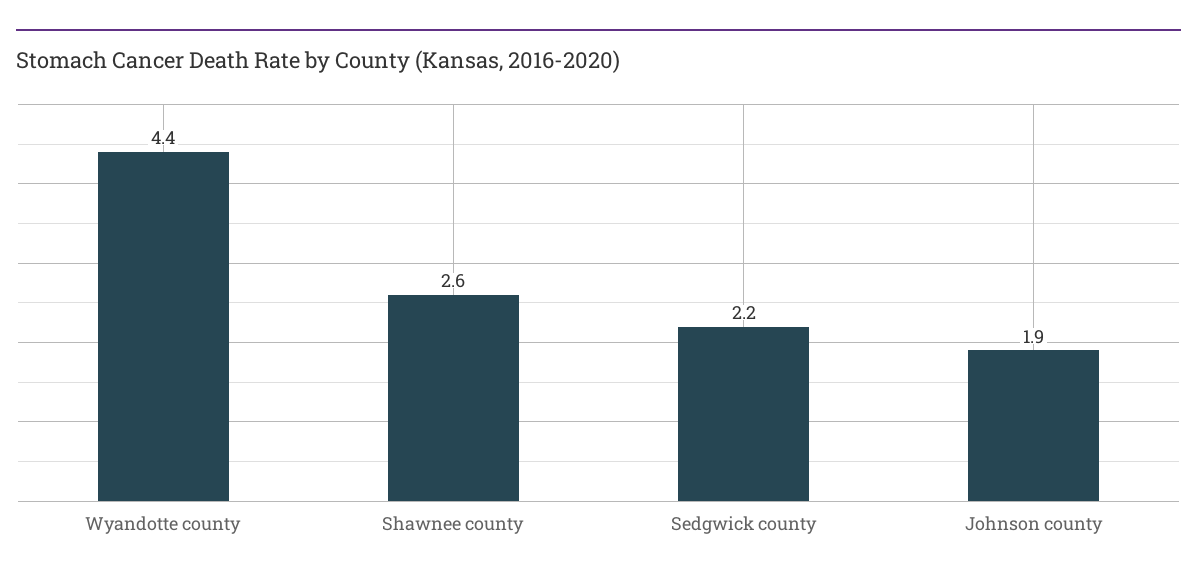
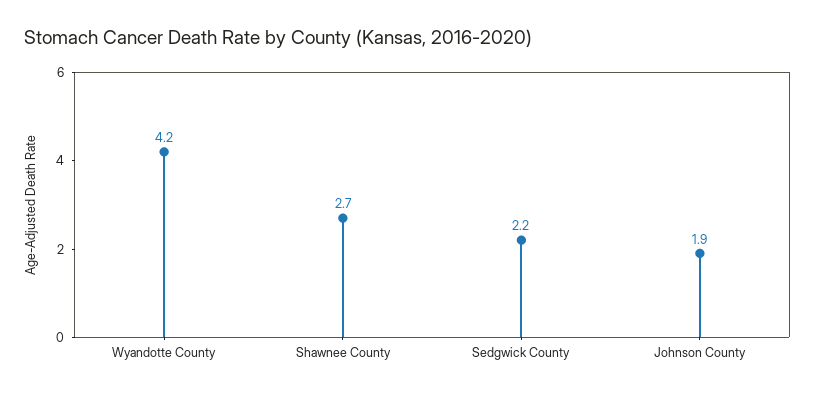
  {
-   "Wyandotte county": 4.4,
+   "Wyandotte county": 4.2,
-   "Shawnee county": 2.6,
+   "Shawnee county": 2.7,
    "Sedgwick county": 2.2,
    "Johnson county": 1.9
  }

